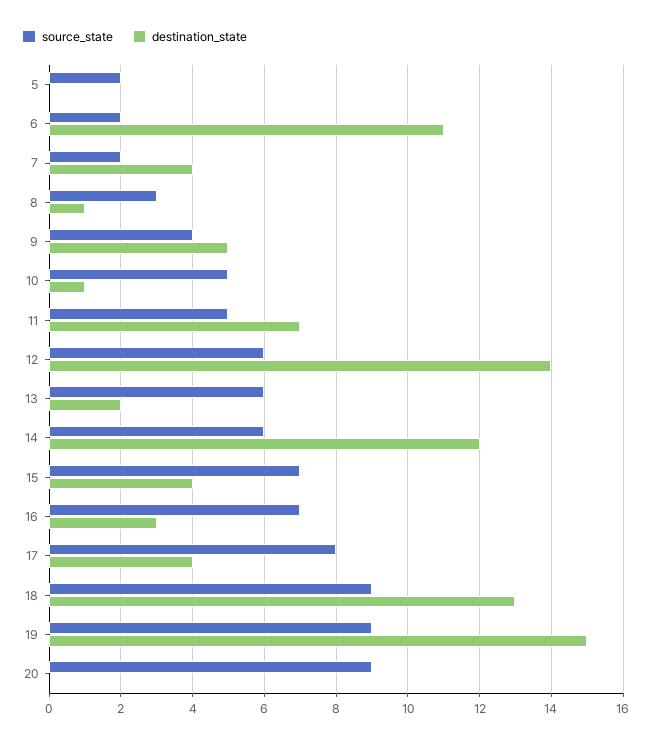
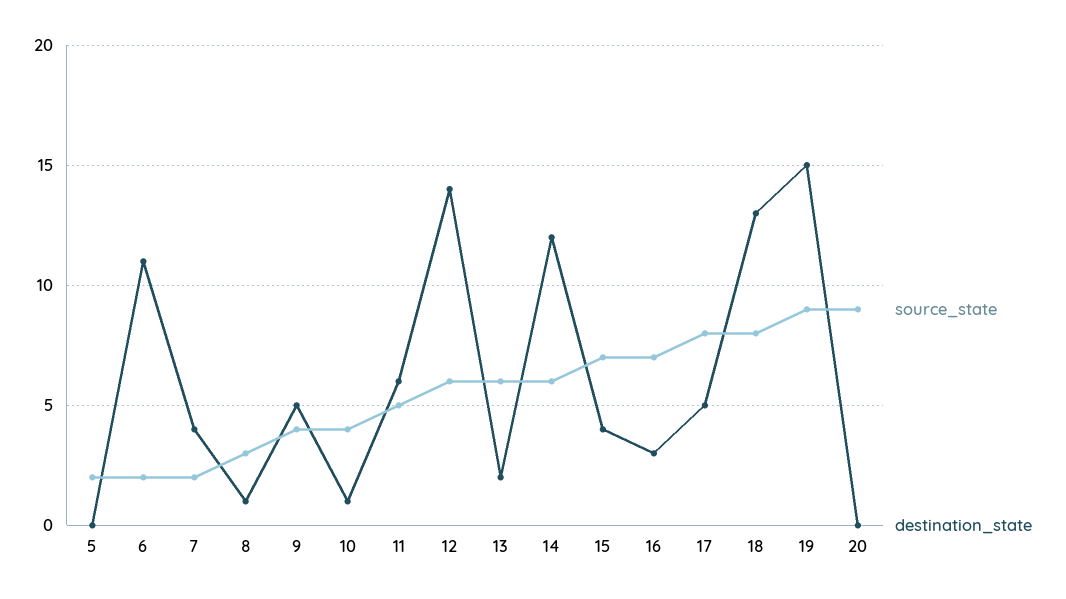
  {
    "source_state": {
      "5": 2,
      "6": 2,
      "7": 2,
      "8": 3,
      "9": 4,
-     "10": 5,
+     "10": 4,
      "11": 5,
      "12": 6,
      "13": 6,
      "14": 6,
      "15": 7,
      "16": 7,
      "17": 8,
-     "18": 9,
+     "18": 8,
      "19": 9,
      "20": 9
    },
    "destination_state": {
      "5": 0,
      "6": 11,
      "7": 4,
      "8": 1,
      "9": 5,
      "10": 1,
-     "11": 7,
+     "11": 6,
      "12": 14,
      "13": 2,
      "14": 12,
      "15": 4,
      "16": 3,
-     "17": 4,
+     "17": 5,
      "18": 13,
      "19": 15,
      "20": 0
    }
  }

